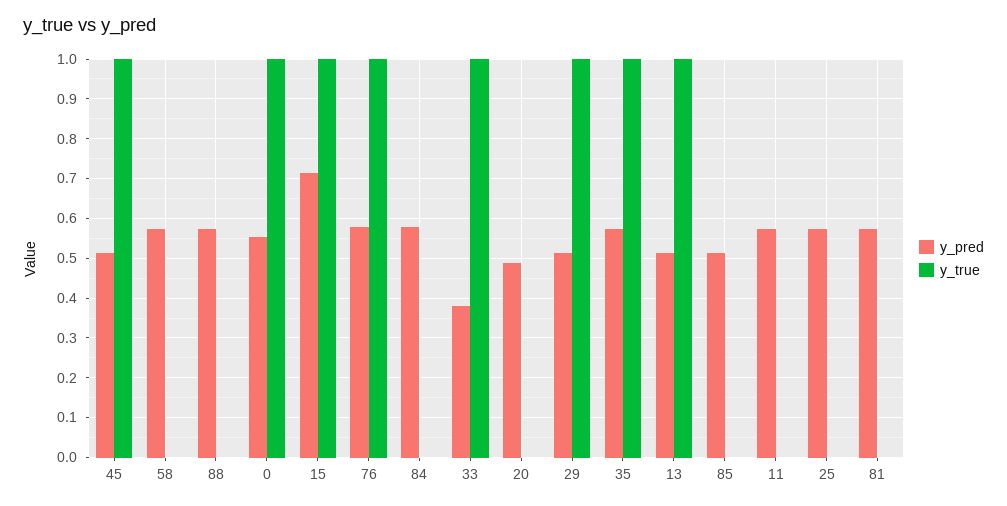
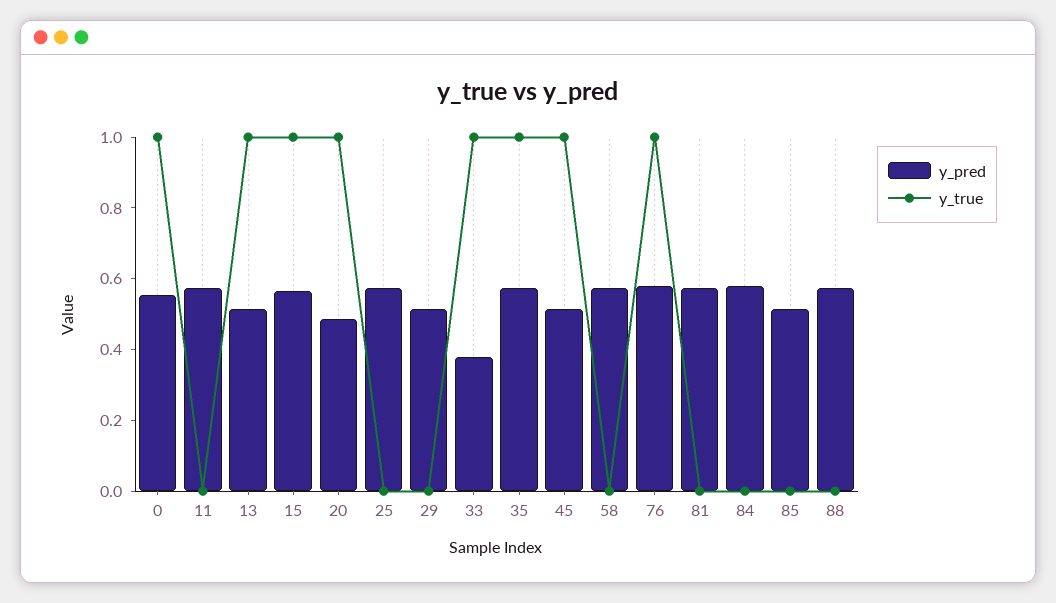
  {
    "y_pred": {
      "45": 0.52,
      "58": 0.58,
      "88": 0.58,
      "0": 0.56,
-     "15": 0.72,
+     "15": 0.55,
      "76": 0.58,
      "84": 0.58,
      "33": 0.38,
      "20": 0.48,
      "29": 0.52,
      "35": 0.58,
      "13": 0.52,
      "85": 0.52,
      "11": 0.58,
      "25": 0.58,
      "81": 0.58
    },
    "y_true": {
      "45": 1,
      "58": 0,
      "88": 0,
      "0": 1,
      "15": 1,
      "76": 1,
      "84": 0,
      "33": 1,
-     "20": 0,
+     "20": 1,
-     "29": 1,
+     "29": 0,
      "35": 1,
      "13": 1,
      "85": 0,
      "11": 0,
      "25": 0,
      "81": 0
    }
  }

